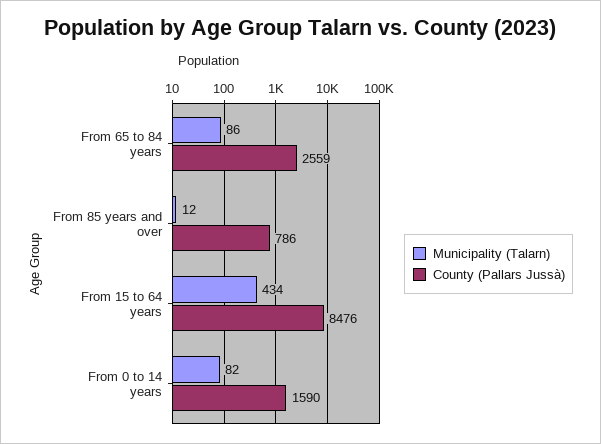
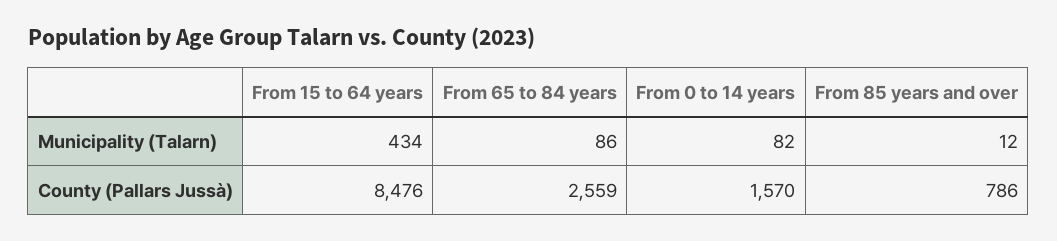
  {
    "Municipality (Talarn)": {
      "From 65 to 84 years": 86,
      "From 85 years and over": 12,
      "From 15 to 64 years": 434,
      "From 0 to 14 years": 82
    },
    "County (Pallars Jussà)": {
      "From 65 to 84 years": 2559,
      "From 85 years and over": 786,
      "From 15 to 64 years": 8476,
-     "From 0 to 14 years": 1590
+     "From 0 to 14 years": 1570
    }
  }

